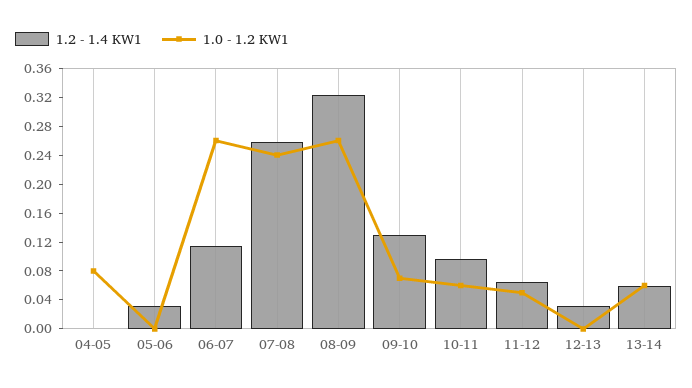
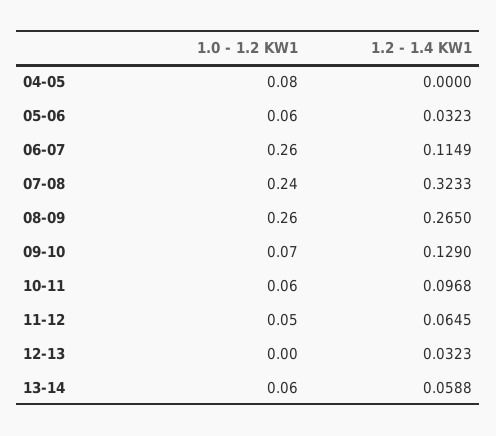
  {
    "1.2 - 1.4 KW1": {
      "04-05": 0,
      "05-06": 0.0323,
      "06-07": 0.1149,
-     "07-08": 0.26,
+     "07-08": 0.3233,
-     "08-09": 0.32,
+     "08-09": 0.265,
      "09-10": 0.129,
      "10-11": 0.0968,
      "11-12": 0.0645,
      "12-13": 0.0323,
      "13-14": 0.0588
    },
    "1.0 - 1.2 KW1": {
      "04-05": 0.08,
-     "05-06": 0,
+     "05-06": 0.06,
      "06-07": 0.26,
      "07-08": 0.24,
      "08-09": 0.26,
      "09-10": 0.07,
      "10-11": 0.06,
      "11-12": 0.05,
      "12-13": 0,
      "13-14": 0.06
    }
  }

